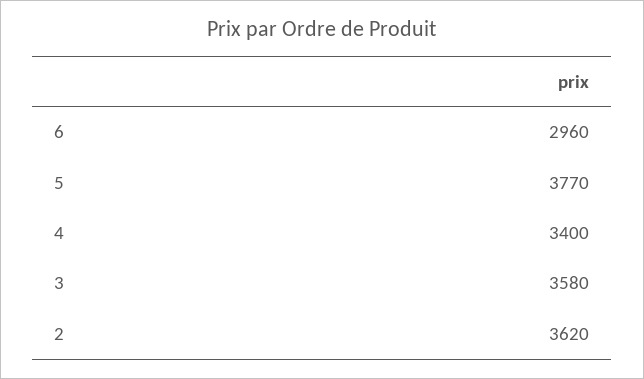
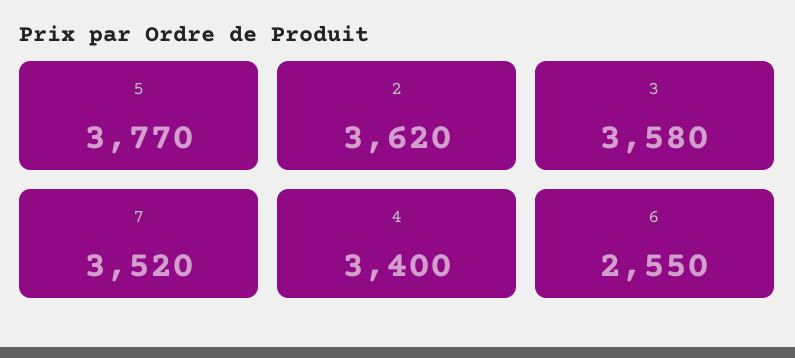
  {
-   "6": 2960,
+   "6": 2550,
    "5": 3770,
    "4": 3400,
    "3": 3580,
-   "2": 3620
+   "2": 3620,
+   "7": 3520
  }

